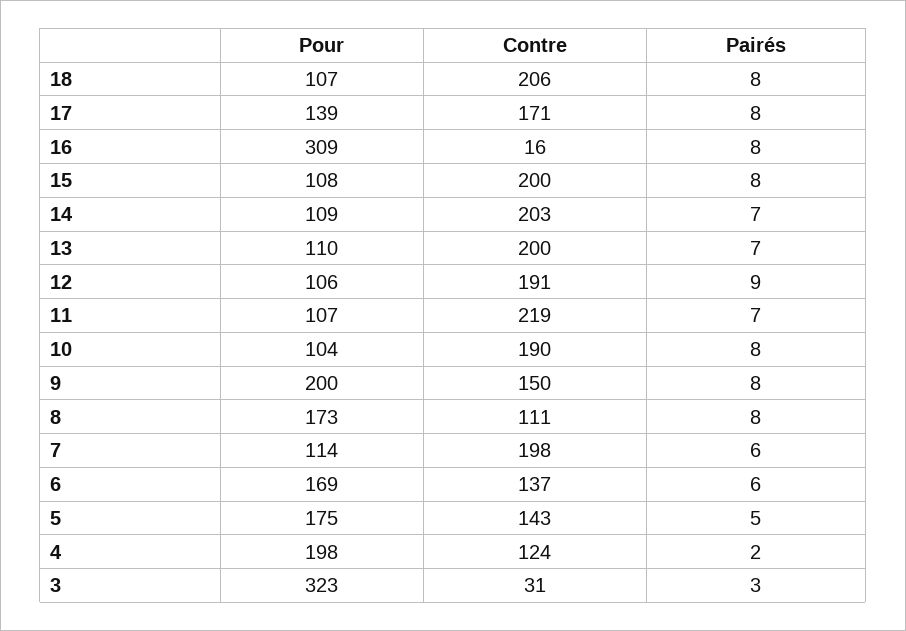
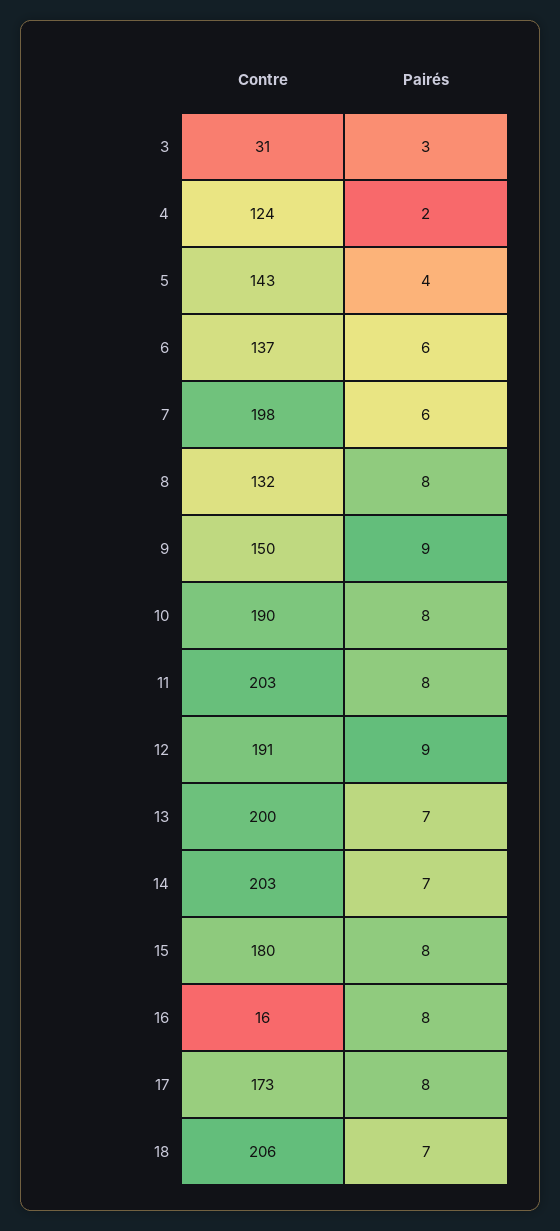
  {
-   "Pour": {
-     "18": 107,
-     "17": 139,
-     "16": 309,
-     "15": 108,
-     "14": 109,
-     "13": 110,
-     "12": 106,
-     "11": 107,
-     "10": 104,
-     "9": 200,
-     "8": 173,
-     "7": 114,
-     "6": 169,
-     "5": 175,
-     "4": 198,
-     "3": 323
-   },
    "Contre": {
      "18": 206,
-     "17": 171,
+     "17": 173,
      "16": 16,
-     "15": 200,
+     "15": 180,
      "14": 203,
      "13": 200,
      "12": 191,
-     "11": 219,
+     "11": 203,
      "10": 190,
      "9": 150,
-     "8": 111,
+     "8": 132,
      "7": 198,
      "6": 137,
      "5": 143,
      "4": 124,
      "3": 31
    },
    "Pairés": {
-     "18": 8,
+     "18": 7,
      "17": 8,
      "16": 8,
      "15": 8,
      "14": 7,
      "13": 7,
      "12": 9,
-     "11": 7,
+     "11": 8,
      "10": 8,
-     "9": 8,
+     "9": 9,
      "8": 8,
      "7": 6,
      "6": 6,
-     "5": 5,
+     "5": 4,
      "4": 2,
      "3": 3
    }
  }

